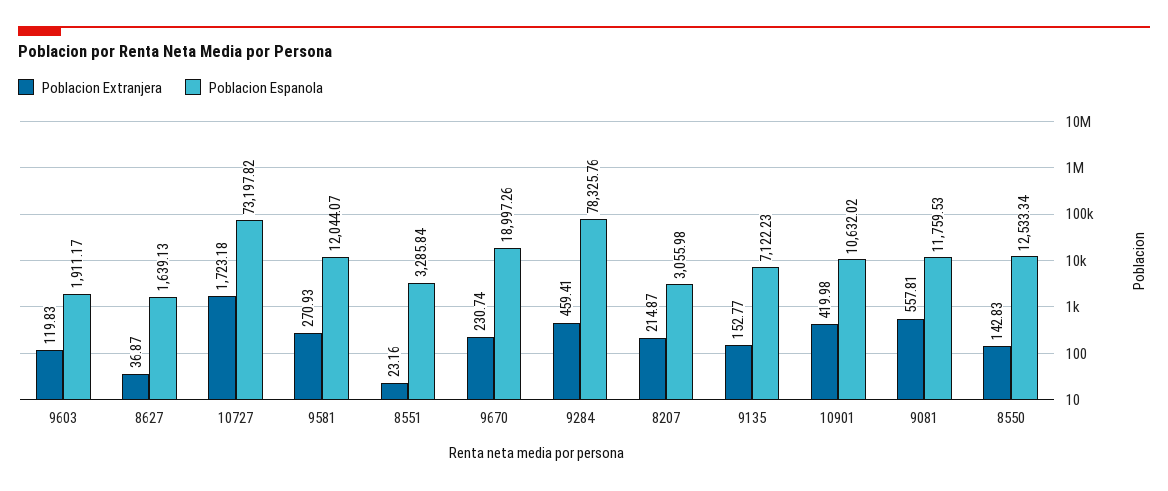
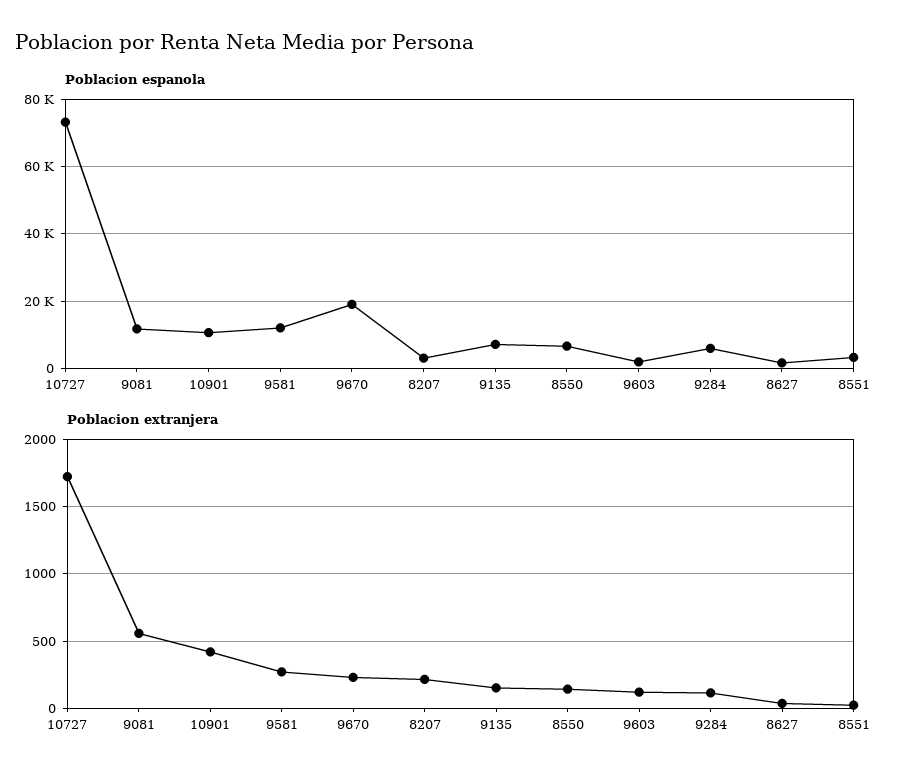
  {
    "Poblacion Extranjera": {
      "9603": 119.83,
      "8627": 36.87,
      "10727": 1723.18,
      "9581": 270.93,
      "8551": 23.16,
      "9670": 230.74,
-     "9284": 459.41,
+     "9284": 100,
      "8207": 214.87,
      "9135": 152.77,
      "10901": 419.98,
      "9081": 557.81,
      "8550": 142.83
    },
    "Poblacion Espanola": {
      "9603": 1911.17,
      "8627": 1639.13,
      "10727": 73197.82,
      "9581": 12044.07,
      "8551": 3285.84,
      "9670": 18997.26,
-     "9284": 78325.76,
+     "9284": 6000,
      "8207": 3055.98,
      "9135": 7122.23,
      "10901": 10632.02,
      "9081": 11759.53,
-     "8550": 12533.34
+     "8550": 6000
    }
  }

